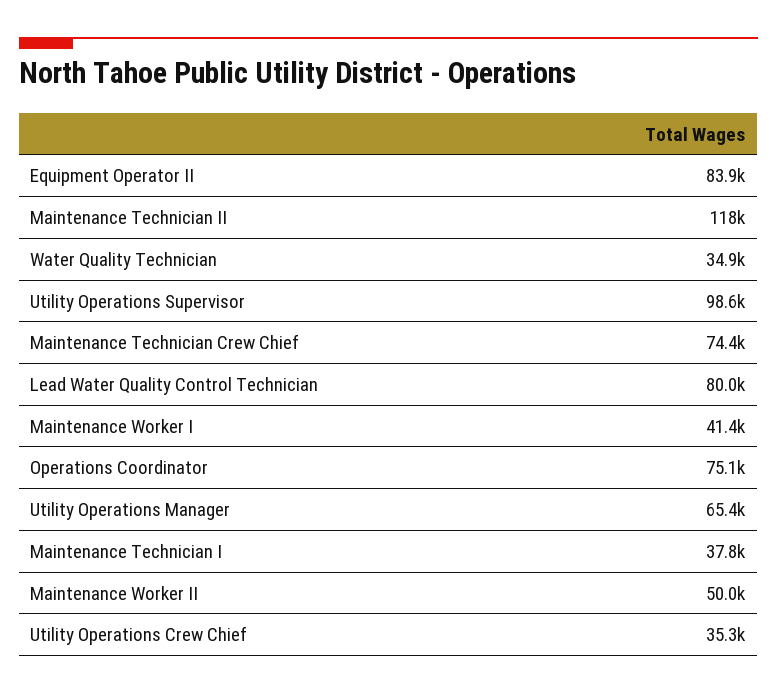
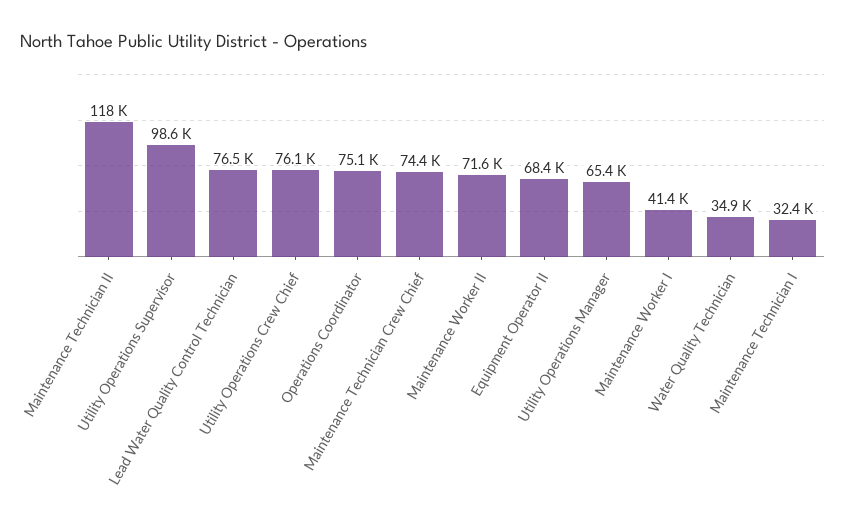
  {
-   "Equipment Operator II": 83900,
+   "Equipment Operator II": 68400,
    "Maintenance Technician II": 118000,
    "Water Quality Technician": 34900,
    "Utility Operations Supervisor": 98600,
    "Maintenance Technician Crew Chief": 74400,
-   "Lead Water Quality Control Technician": 80000,
+   "Lead Water Quality Control Technician": 76500,
    "Maintenance Worker I": 41400,
    "Operations Coordinator": 75100,
    "Utility Operations Manager": 65400,
-   "Maintenance Technician I": 37800,
+   "Maintenance Technician I": 32400,
-   "Maintenance Worker II": 50000,
+   "Maintenance Worker II": 71600,
-   "Utility Operations Crew Chief": 35300
+   "Utility Operations Crew Chief": 76100
  }

